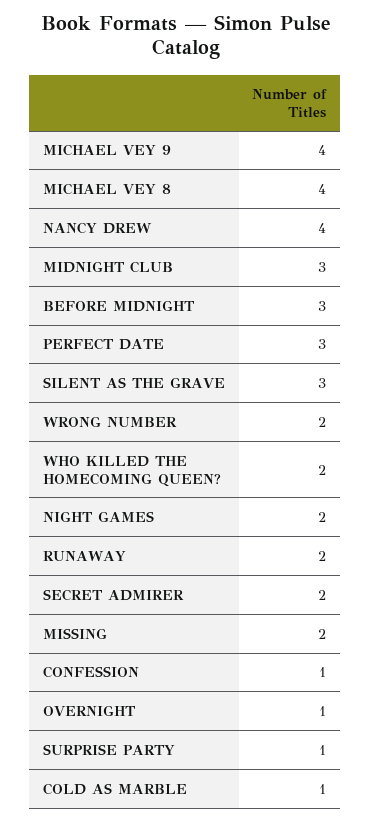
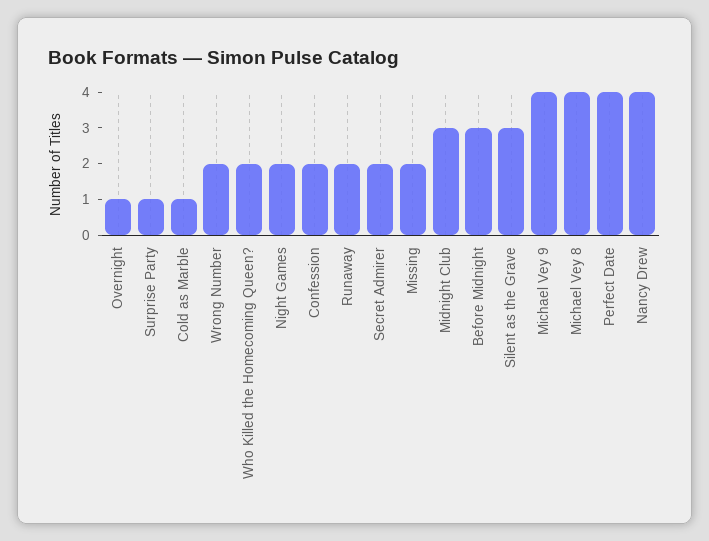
  {
    "MICHAEL VEY 9": 4,
    "MICHAEL VEY 8": 4,
    "NANCY DREW": 4,
    "MIDNIGHT CLUB": 3,
    "BEFORE MIDNIGHT": 3,
-   "PERFECT DATE": 3,
+   "PERFECT DATE": 4,
    "SILENT AS THE GRAVE": 3,
    "WRONG NUMBER": 2,
    "WHO KILLED THE HOMECOMING QUEEN?": 2,
    "NIGHT GAMES": 2,
    "RUNAWAY": 2,
    "SECRET ADMIRER": 2,
    "MISSING": 2,
-   "CONFESSION": 1,
+   "CONFESSION": 2,
    "OVERNIGHT": 1,
    "SURPRISE PARTY": 1,
    "COLD AS MARBLE": 1
  }

